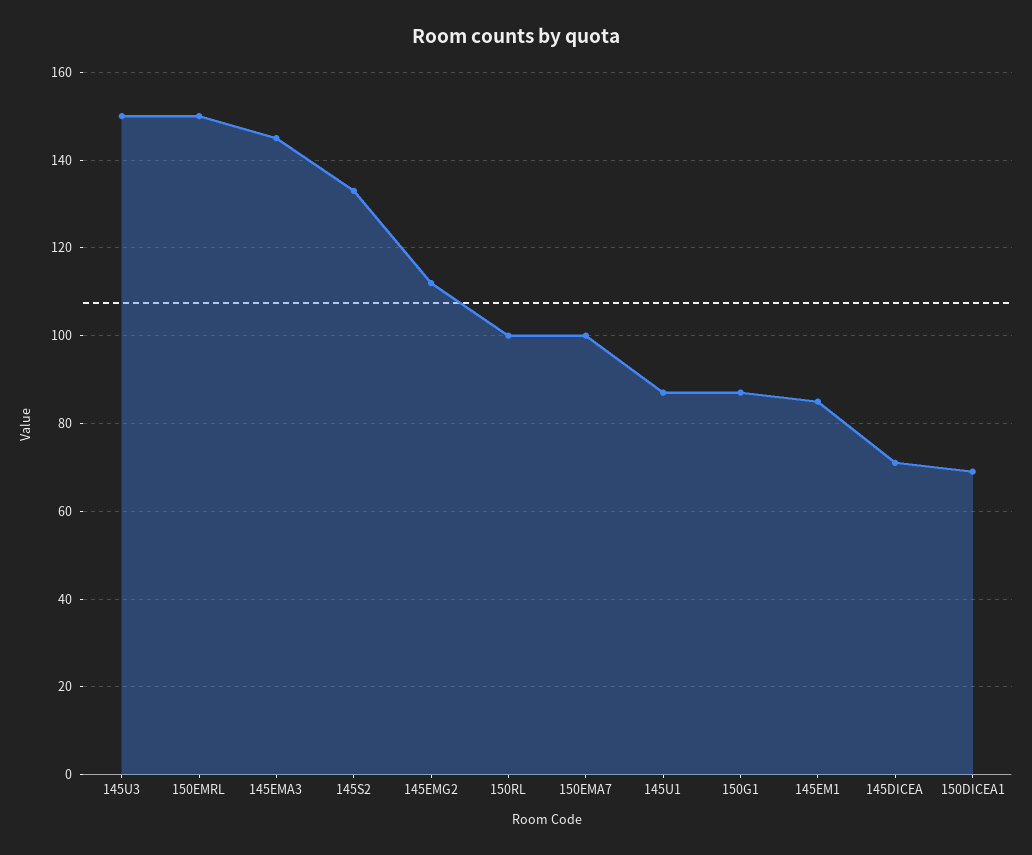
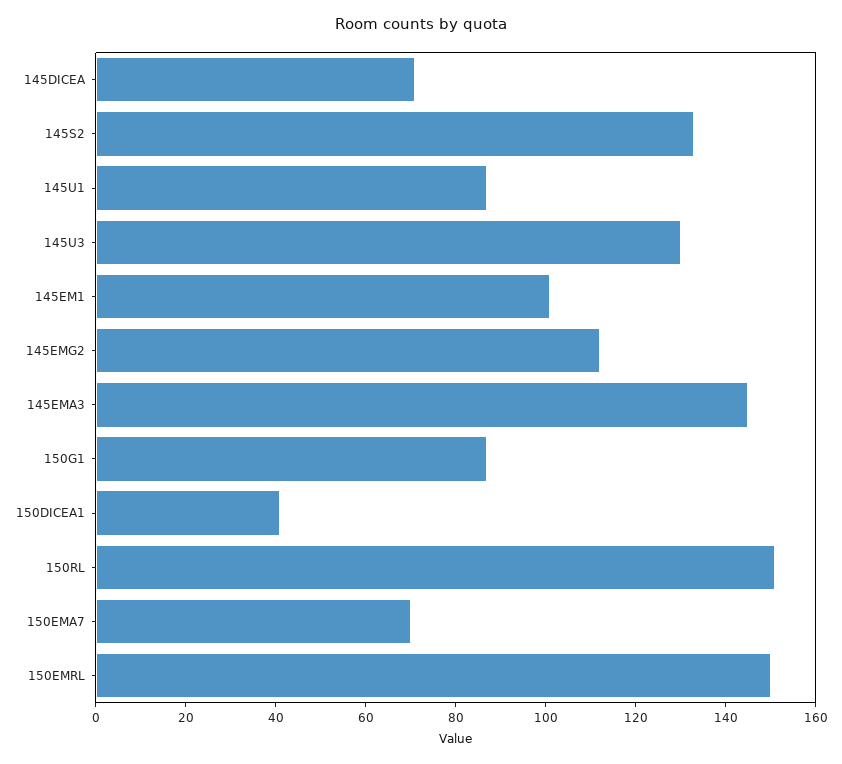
  {
-   "145U3": 150,
+   "145U3": 130,
    "150EMRL": 150,
    "145EMA3": 145,
    "145S2": 135,
    "145EMG2": 110,
-   "150RL": 100,
+   "150RL": 150,
-   "150EMA7": 100,
+   "150EMA7": 70,
    "145U1": 85,
    "150G1": 85,
-   "145EM1": 85,
+   "145EM1": 100,
    "145DICEA": 70,
-   "150DICEA1": 70
+   "150DICEA1": 40
  }

